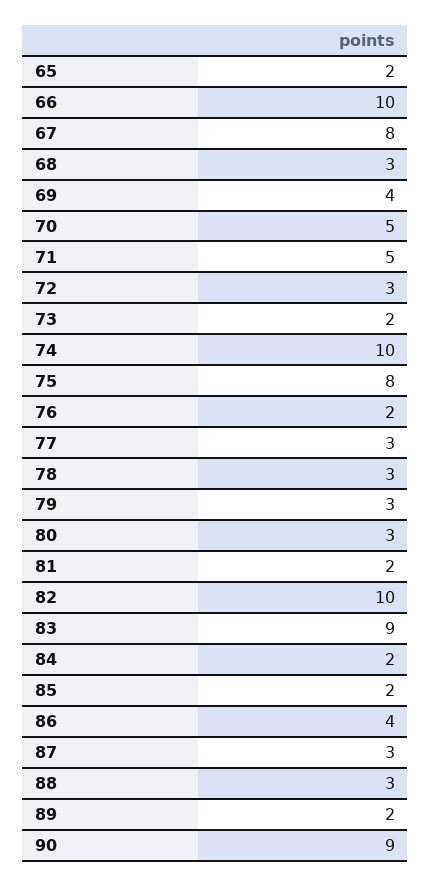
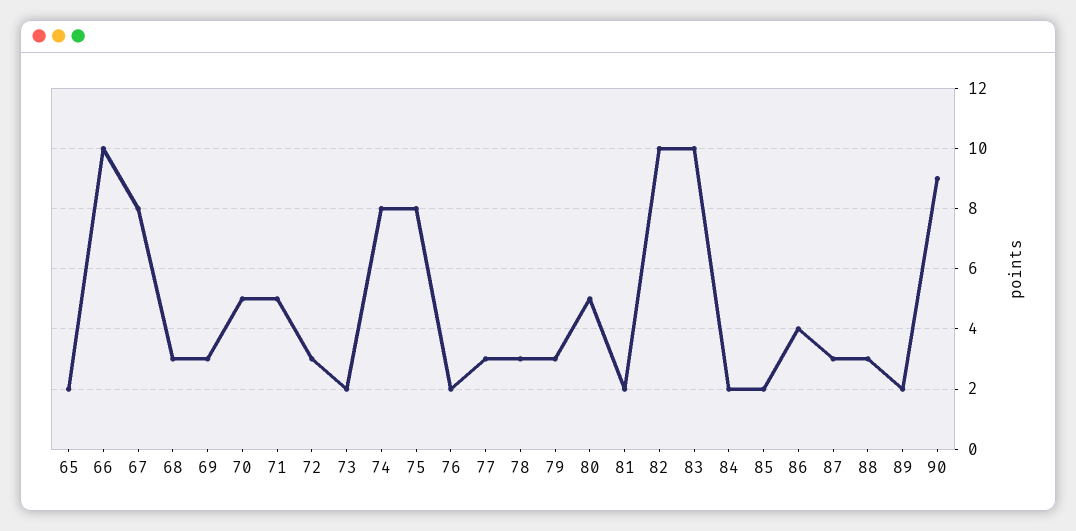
  {
    "65": 2,
    "66": 10,
    "67": 8,
    "68": 3,
-   "69": 4,
+   "69": 3,
    "70": 5,
    "71": 5,
    "72": 3,
    "73": 2,
-   "74": 10,
+   "74": 8,
    "75": 8,
    "76": 2,
    "77": 3,
    "78": 3,
    "79": 3,
-   "80": 3,
+   "80": 5,
    "81": 2,
    "82": 10,
-   "83": 9,
+   "83": 10,
    "84": 2,
    "85": 2,
    "86": 4,
    "87": 3,
    "88": 3,
    "89": 2,
    "90": 9
  }

